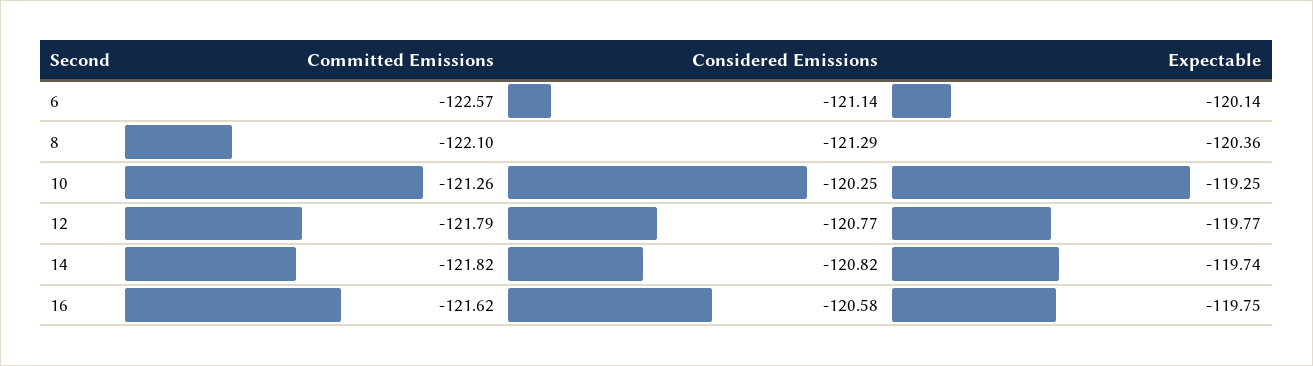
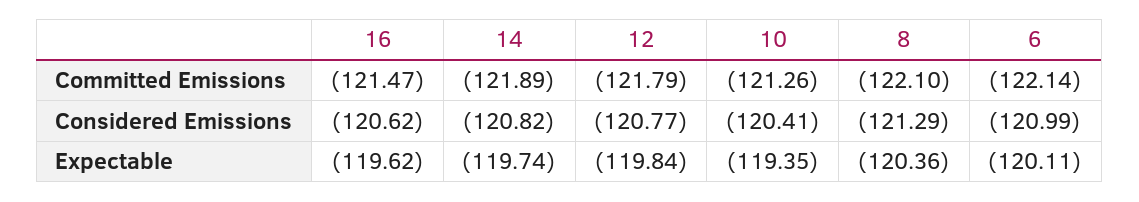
  {
    "Committed Emissions": {
-     "6": -122.57,
+     "6": -122.14,
      "8": -122.1,
      "10": -121.26,
      "12": -121.79,
-     "14": -121.82,
+     "14": -121.89,
-     "16": -121.62
+     "16": -121.47
    },
    "Considered Emissions": {
-     "6": -121.14,
+     "6": -120.99,
      "8": -121.29,
-     "10": -120.25,
+     "10": -120.41,
      "12": -120.77,
      "14": -120.82,
-     "16": -120.58
+     "16": -120.62
    },
    "Expectable": {
-     "6": -120.14,
+     "6": -120.11,
      "8": -120.36,
-     "10": -119.25,
+     "10": -119.35,
-     "12": -119.77,
+     "12": -119.84,
      "14": -119.74,
-     "16": -119.75
+     "16": -119.62
    }
  }

